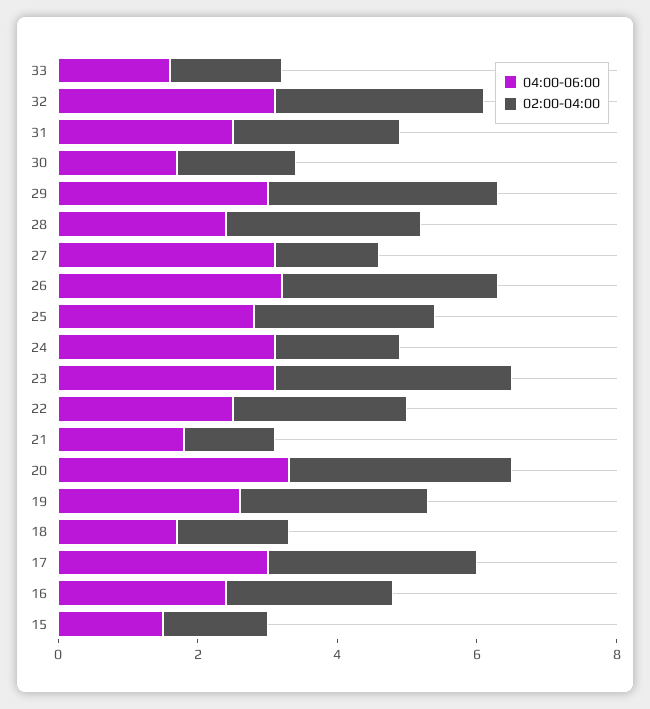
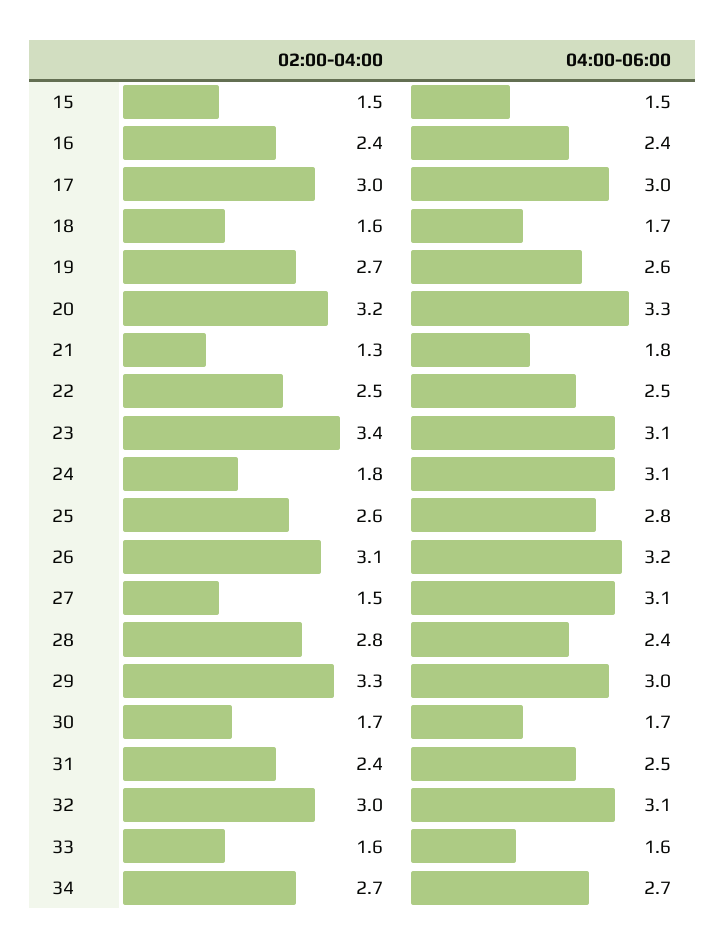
  {
    "04:00-06:00": {
      "33": 1.6,
      "32": 3.1,
      "31": 2.5,
      "30": 1.7,
      "29": 3,
      "28": 2.4,
      "27": 3.1,
      "26": 3.2,
      "25": 2.8,
      "24": 3.1,
      "23": 3.1,
      "22": 2.5,
      "21": 1.8,
      "20": 3.3,
      "19": 2.6,
      "18": 1.7,
      "17": 3,
      "16": 2.4,
-     "15": 1.5
+     "15": 1.5,
+     "34": 2.7
    },
    "02:00-04:00": {
      "33": 1.6,
      "32": 3,
      "31": 2.4,
      "30": 1.7,
      "29": 3.3,
      "28": 2.8,
      "27": 1.5,
      "26": 3.1,
      "25": 2.6,
      "24": 1.8,
      "23": 3.4,
      "22": 2.5,
      "21": 1.3,
      "20": 3.2,
      "19": 2.7,
      "18": 1.6,
      "17": 3,
      "16": 2.4,
-     "15": 1.5
+     "15": 1.5,
+     "34": 2.7
    }
  }

